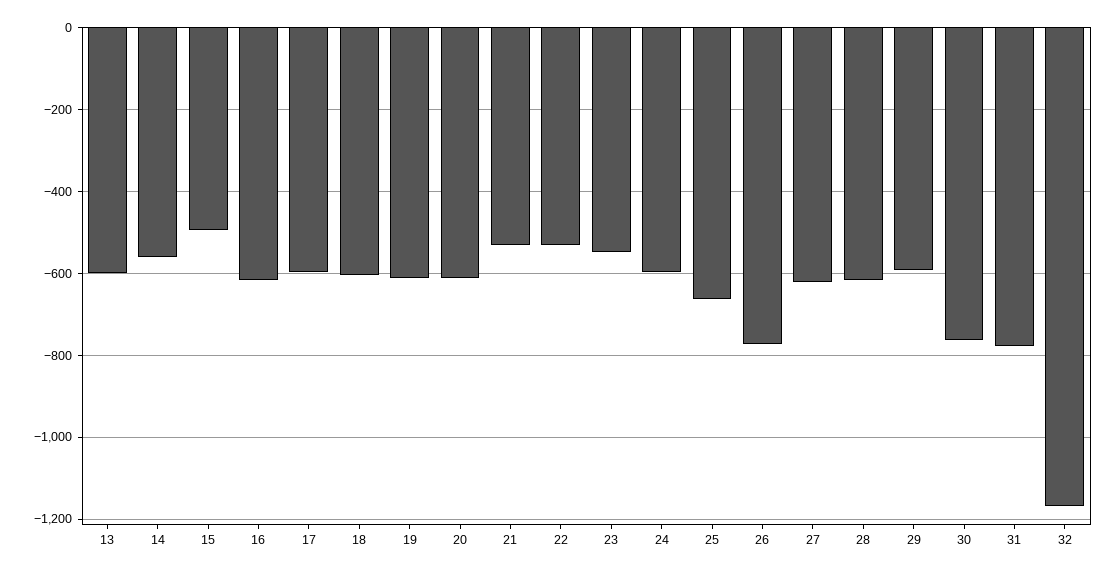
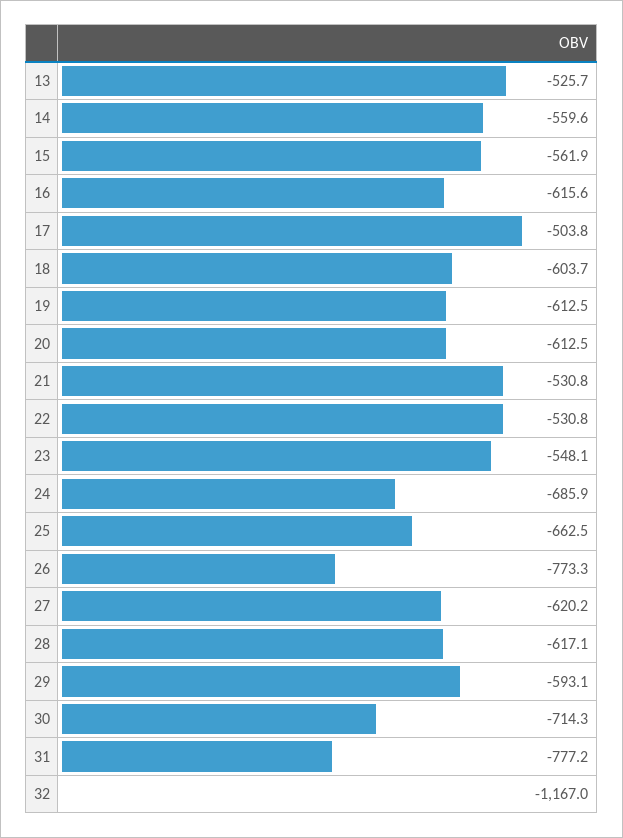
  {
-   "13": -600,
+   "13": -525.7,
    "14": -559.6,
-   "15": -500,
+   "15": -561.9,
    "16": -615.6,
-   "17": -600,
+   "17": -503.8,
    "18": -603.7,
    "19": -612.5,
    "20": -612.5,
    "21": -530.8,
    "22": -530.8,
    "23": -548.1,
-   "24": -600,
+   "24": -685.9,
    "25": -662.5,
    "26": -773.3,
    "27": -620.2,
    "28": -617.1,
    "29": -593.1,
-   "30": -760,
+   "30": -714.3,
    "31": -777.2,
    "32": -1167
  }

